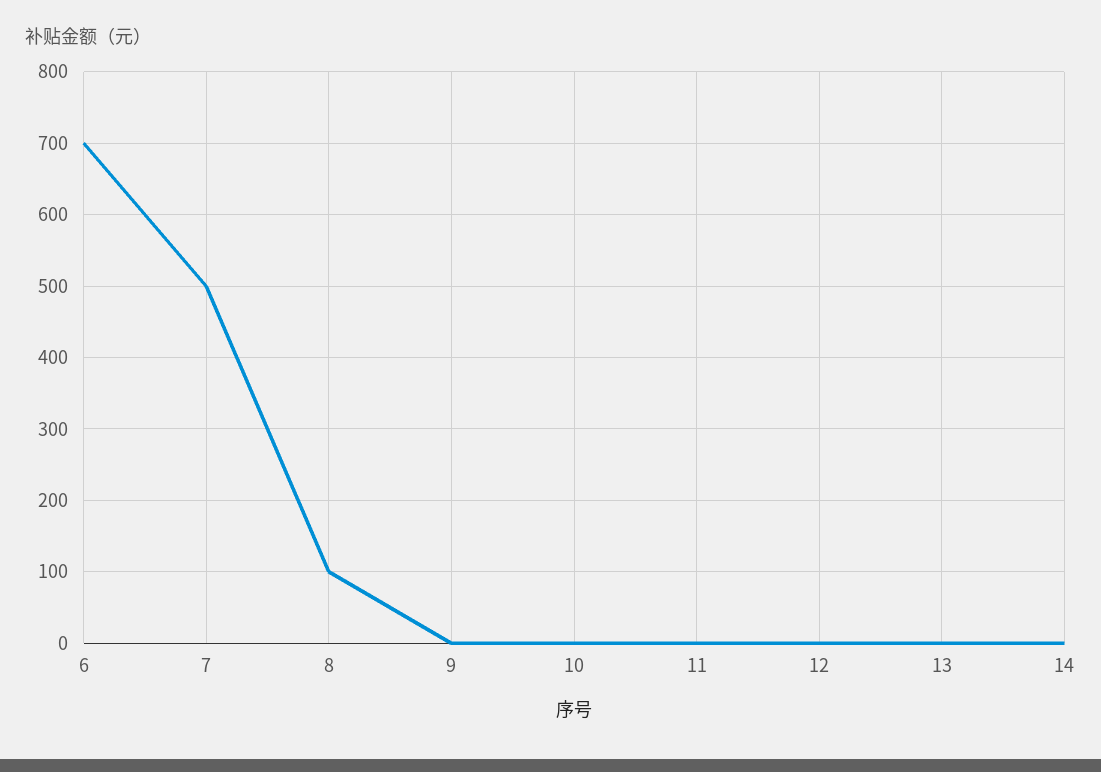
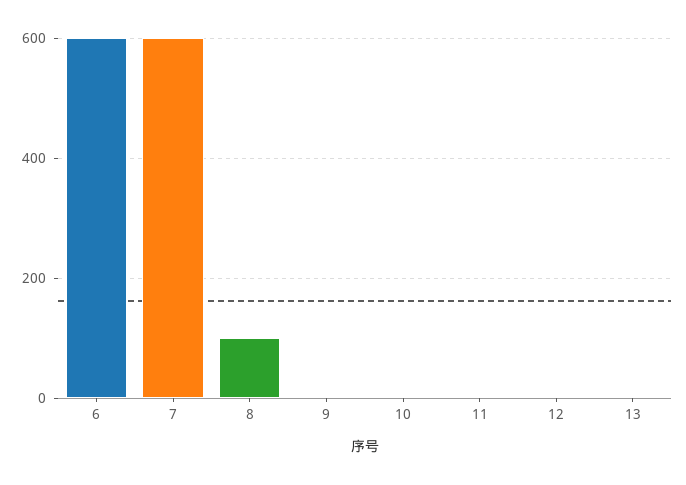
  {
-   "6": 700,
+   "6": 600,
-   "7": 500,
+   "7": 600,
    "8": 100,
    "9": 0,
    "10": 0,
    "11": 0,
    "12": 0,
-   "13": 0,
+   "13": 0
-   "14": 0
  }

